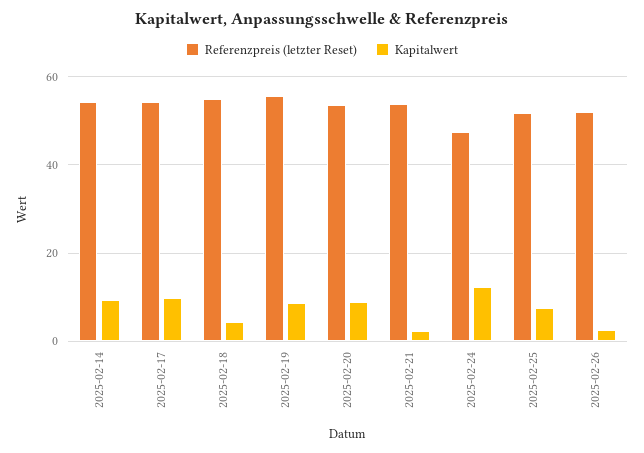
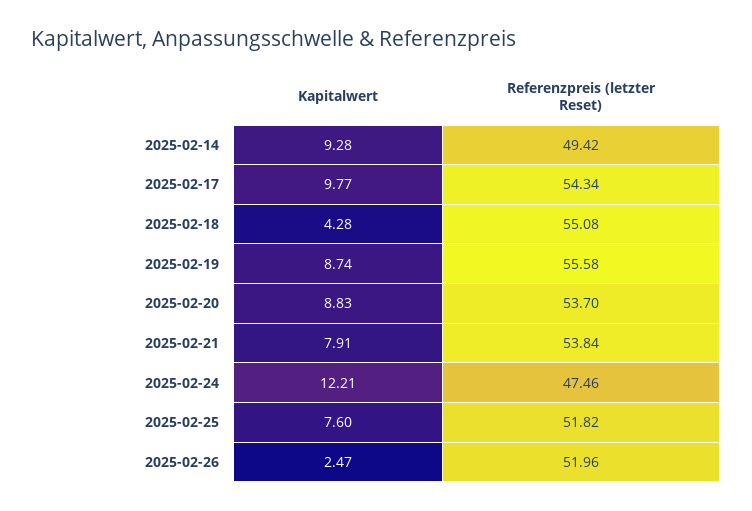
  {
    "Referenzpreis (letzter Reset)": {
-     "2025-02-14": 54,
+     "2025-02-14": 49.42,
      "2025-02-17": 54.34,
      "2025-02-18": 55.08,
      "2025-02-19": 55.58,
      "2025-02-20": 53.7,
      "2025-02-21": 53.84,
      "2025-02-24": 47.46,
      "2025-02-25": 51.82,
      "2025-02-26": 51.96
    },
    "Kapitalwert": {
      "2025-02-14": 9.28,
      "2025-02-17": 9.77,
      "2025-02-18": 4.28,
      "2025-02-19": 8.74,
      "2025-02-20": 8.83,
-     "2025-02-21": 2,
+     "2025-02-21": 7.91,
      "2025-02-24": 12.21,
      "2025-02-25": 7.6,
      "2025-02-26": 2.47
    }
  }

